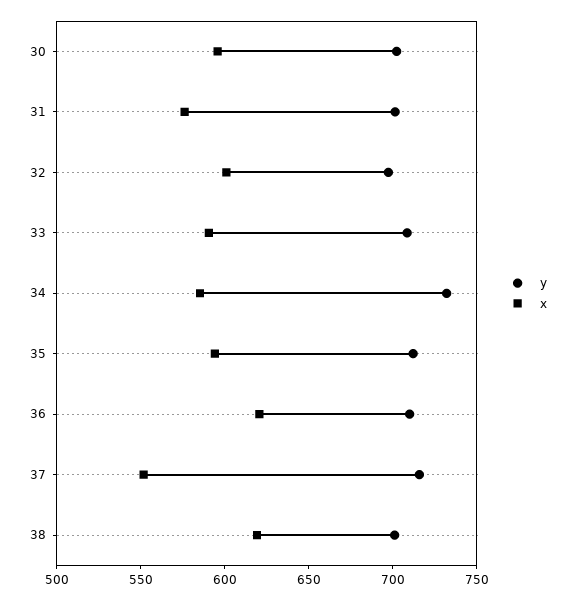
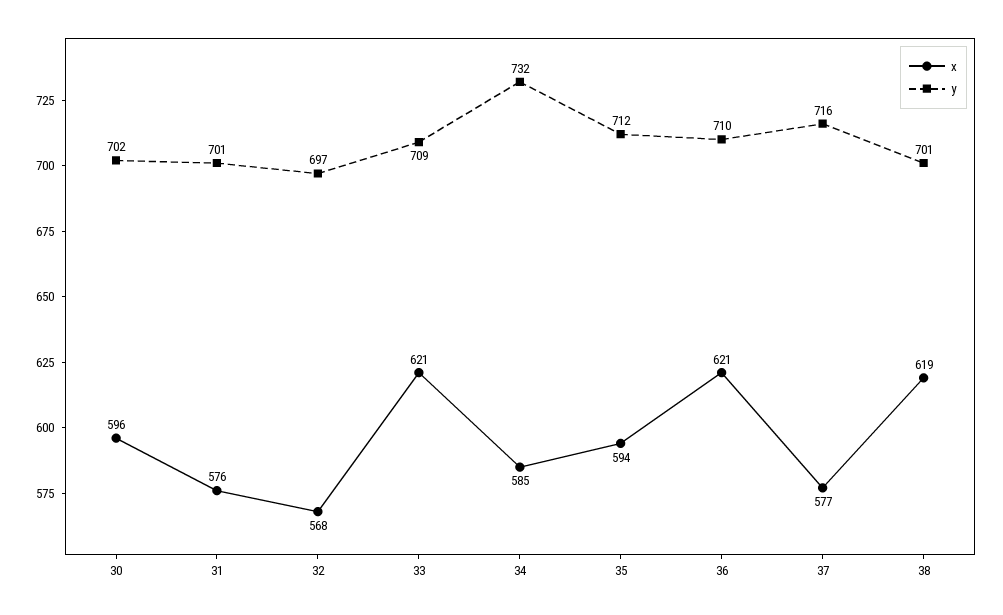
  {
    "y": {
      "30": 702,
      "31": 701,
      "32": 697,
      "33": 709,
      "34": 732,
      "35": 712,
      "36": 710,
      "37": 716,
      "38": 701
    },
    "x": {
      "30": 596,
      "31": 576,
-     "32": 600,
+     "32": 568,
-     "33": 590,
+     "33": 621,
      "34": 585,
      "35": 594,
      "36": 621,
-     "37": 550,
+     "37": 577,
      "38": 619
    }
  }

